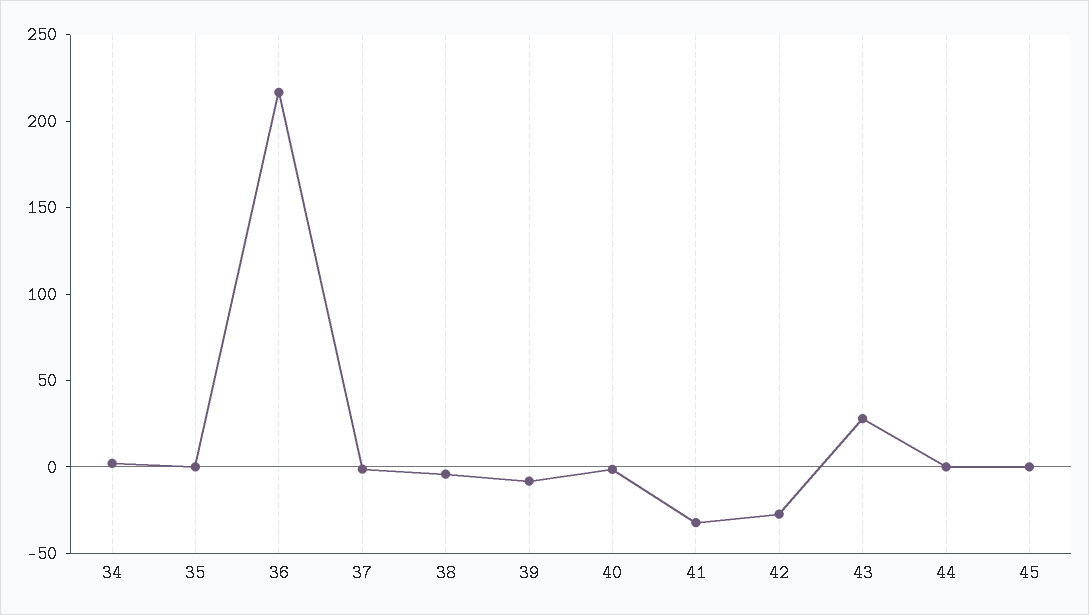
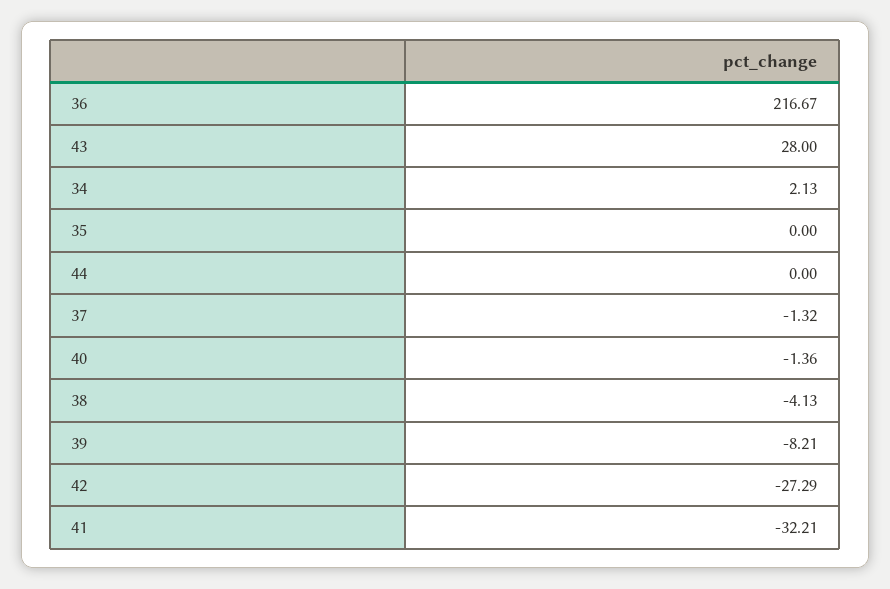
  {
    "34": 2.13,
    "35": 0,
    "36": 216.67,
    "37": -1.32,
    "38": -4.13,
    "39": -8.21,
    "40": -1.36,
    "41": -32.21,
    "42": -27.29,
    "43": 28,
-   "44": 0,
+   "44": 0
-   "45": 0
  }

